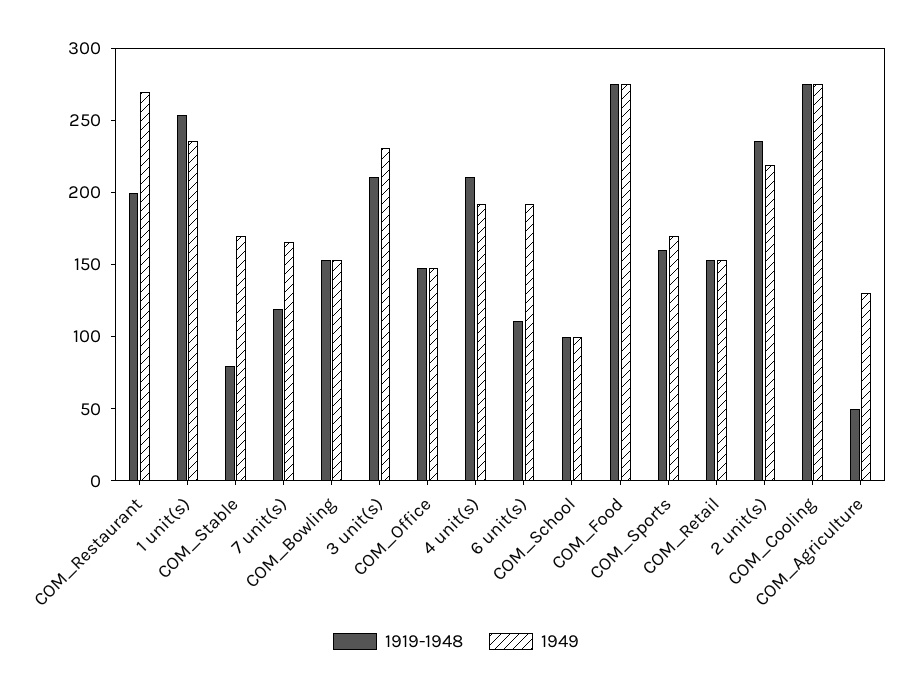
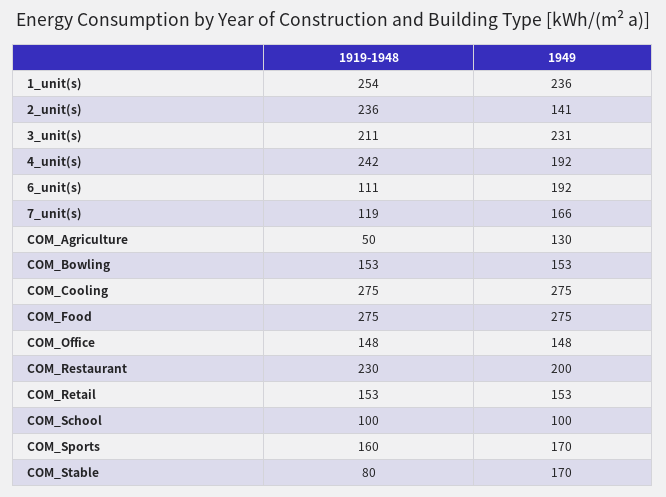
  {
    "1919-1948": {
-     "COM_Restaurant": 200,
+     "COM_Restaurant": 230,
      "1 unit(s)": 254,
      "COM_Stable": 80,
      "7 unit(s)": 119,
      "COM_Bowling": 153,
      "3 unit(s)": 211,
      "COM_Office": 148,
-     "4 unit(s)": 210,
+     "4 unit(s)": 242,
      "6 unit(s)": 111,
      "COM_School": 100,
      "COM_Food": 275,
      "COM_Sports": 160,
      "COM_Retail": 153,
      "2 unit(s)": 236,
      "COM_Cooling": 275,
      "COM_Agriculture": 50
    },
    "1949": {
-     "COM_Restaurant": 270,
+     "COM_Restaurant": 200,
      "1 unit(s)": 236,
      "COM_Stable": 170,
      "7 unit(s)": 166,
      "COM_Bowling": 153,
      "3 unit(s)": 231,
      "COM_Office": 148,
      "4 unit(s)": 192,
      "6 unit(s)": 192,
      "COM_School": 100,
      "COM_Food": 275,
      "COM_Sports": 170,
      "COM_Retail": 153,
-     "2 unit(s)": 220,
+     "2 unit(s)": 141,
      "COM_Cooling": 275,
      "COM_Agriculture": 130
    }
  }

